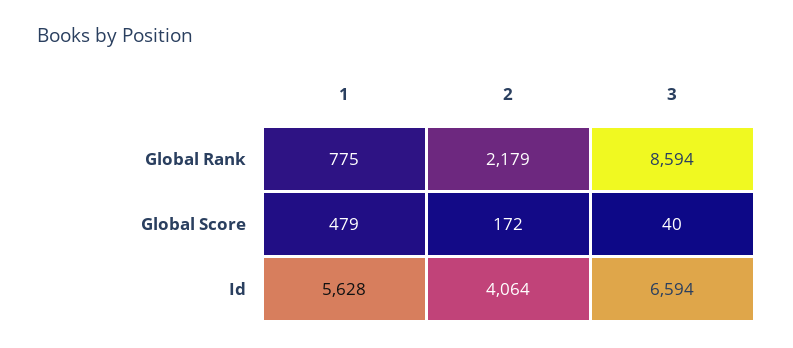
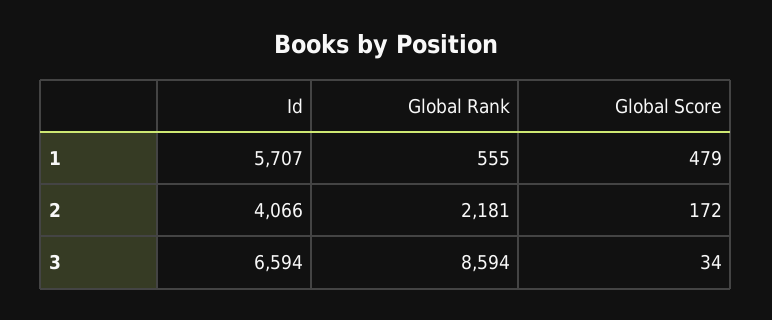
  {
    "1": {
-     "Global Rank": 775,
+     "Global Rank": 555,
      "Global Score": 479,
-     "Id": 5628
+     "Id": 5707
    },
    "2": {
-     "Global Rank": 2179,
+     "Global Rank": 2181,
      "Global Score": 172,
-     "Id": 4064
+     "Id": 4066
    },
    "3": {
      "Global Rank": 8594,
-     "Global Score": 40,
+     "Global Score": 34,
      "Id": 6594
    }
  }

